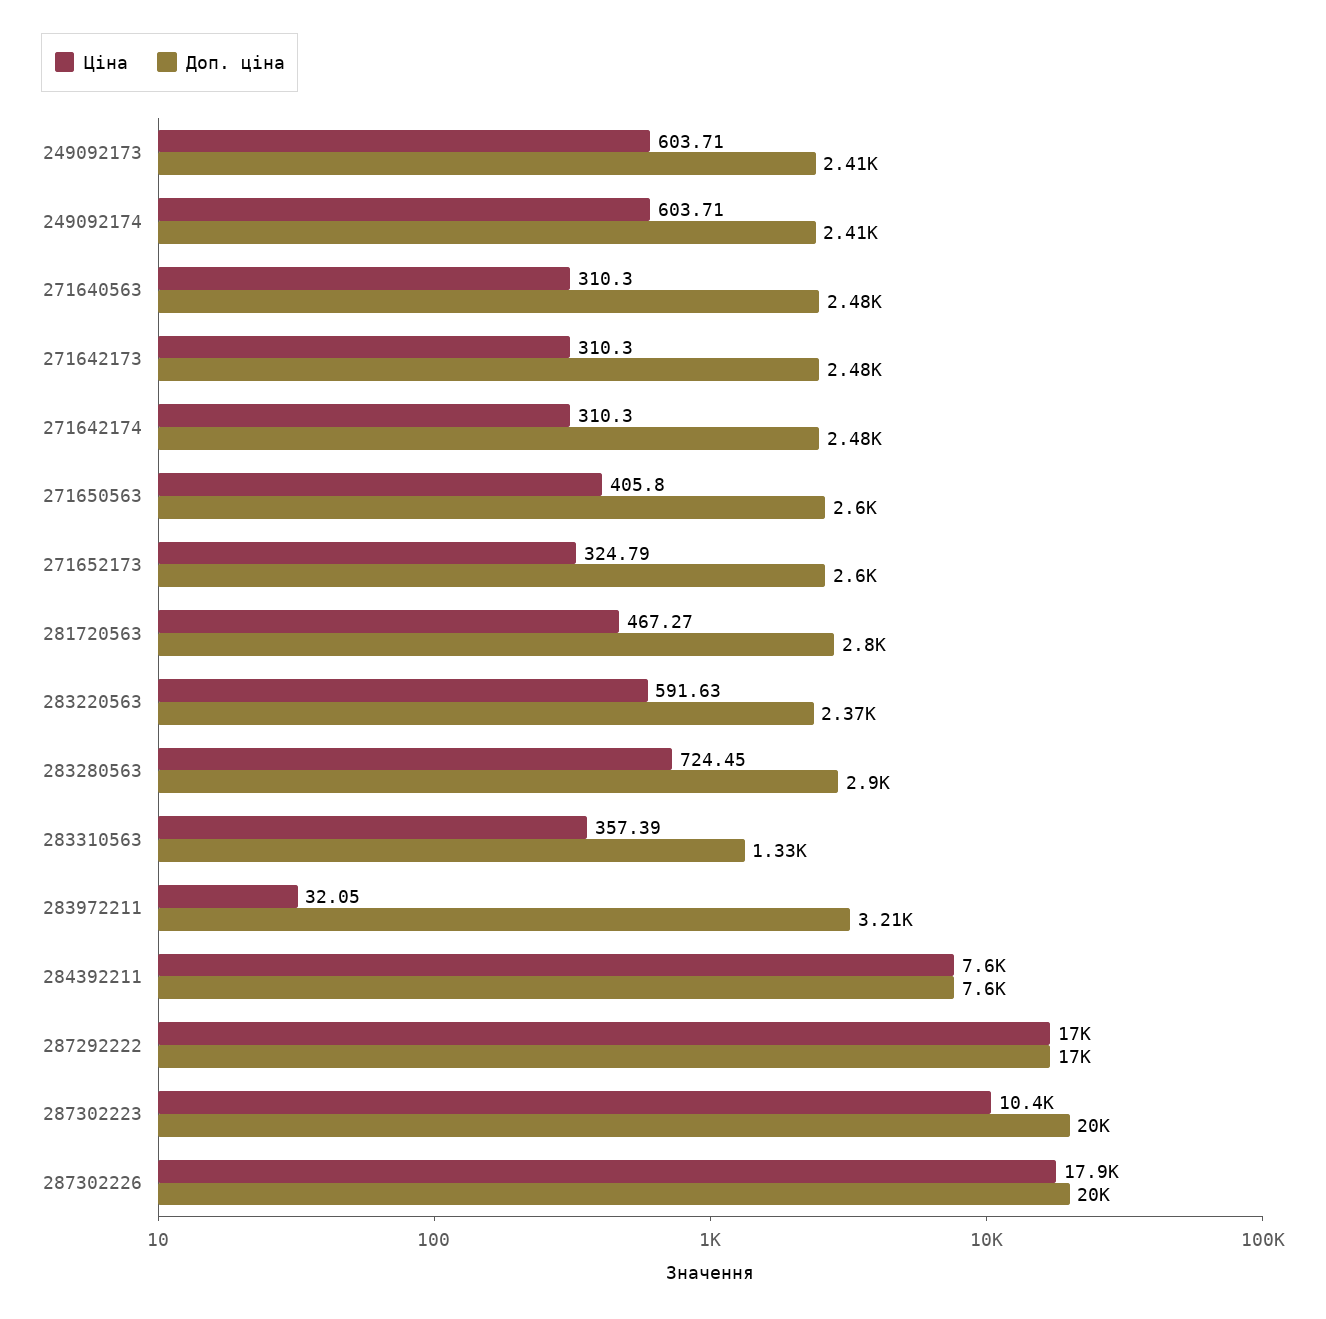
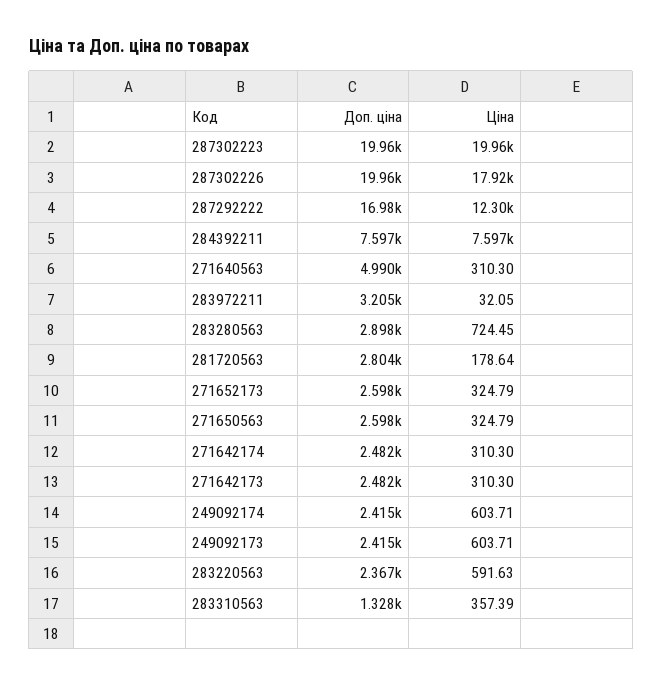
  {
    "Ціна": {
      "249092173": 603.71,
      "249092174": 603.71,
      "271640563": 310.3,
      "271642173": 310.3,
      "271642174": 310.3,
-     "271650563": 405.8,
+     "271650563": 324.79,
      "271652173": 324.79,
-     "281720563": 467.27,
+     "281720563": 178.64,
      "283220563": 591.63,
      "283280563": 724.45,
      "283310563": 357.39,
      "283972211": 32.05,
      "284392211": 7597,
-     "287292222": 17000,
+     "287292222": 12300,
-     "287302223": 10400,
+     "287302223": 19960,
      "287302226": 17920
    },
    "Доп. ціна": {
      "249092173": 2415,
      "249092174": 2415,
-     "271640563": 2480,
+     "271640563": 4990,
      "271642173": 2482,
      "271642174": 2482,
      "271650563": 2598,
      "271652173": 2598,
      "281720563": 2804,
      "283220563": 2367,
      "283280563": 2898,
      "283310563": 1328,
      "283972211": 3205,
      "284392211": 7597,
      "287292222": 16980,
      "287302223": 19960,
      "287302226": 19960
    }
  }

